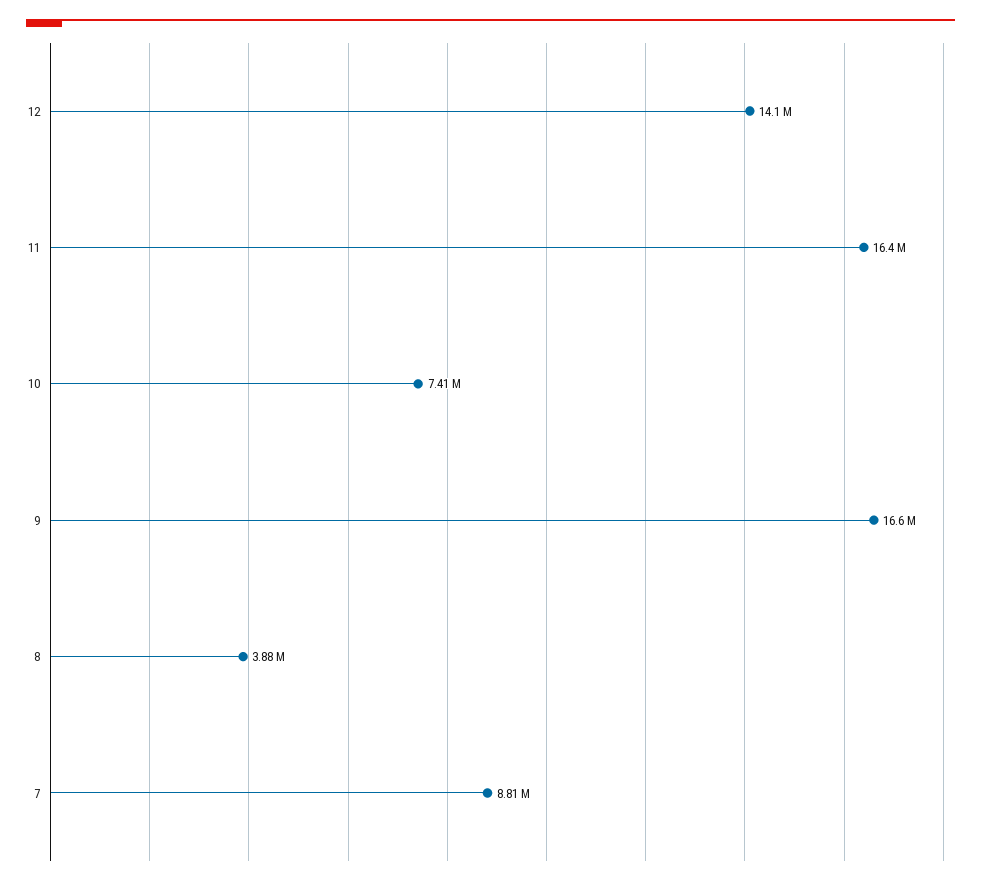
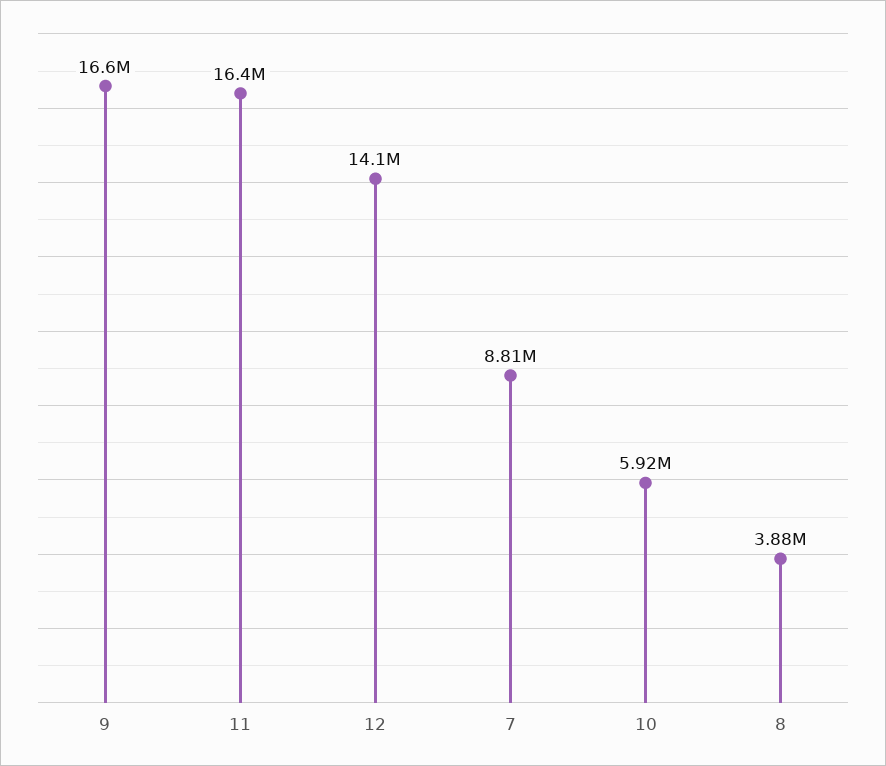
  {
    "12": 14100000,
    "11": 16400000,
-   "10": 7410000,
+   "10": 5920000,
    "9": 16600000,
    "8": 3880000,
    "7": 8810000
  }

